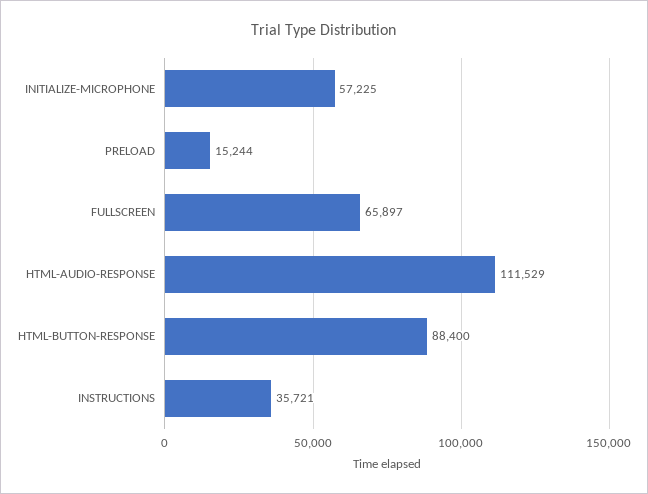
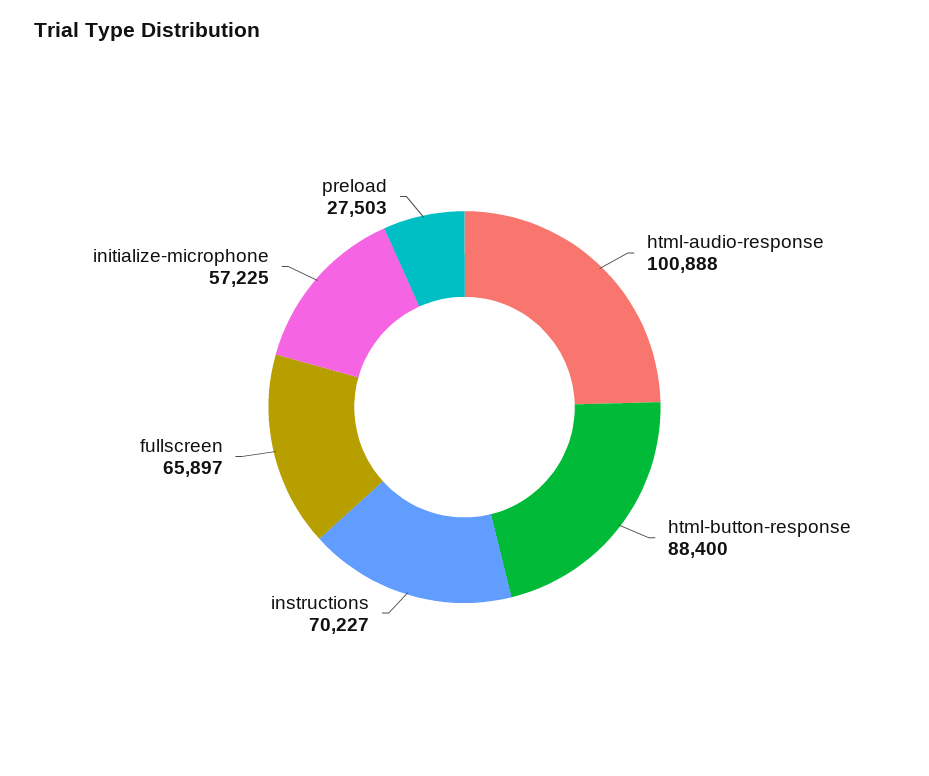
  {
    "INITIALIZE-MICROPHONE": 57225,
-   "PRELOAD": 15244,
+   "PRELOAD": 27503,
    "FULLSCREEN": 65897,
-   "HTML-AUDIO-RESPONSE": 111529,
+   "HTML-AUDIO-RESPONSE": 100888,
    "HTML-BUTTON-RESPONSE": 88400,
-   "INSTRUCTIONS": 35721
+   "INSTRUCTIONS": 70227
  }

